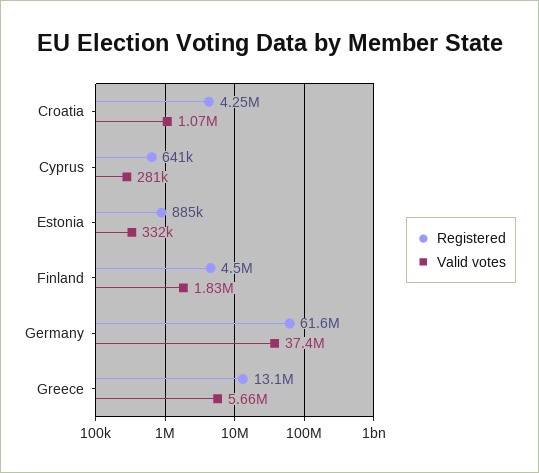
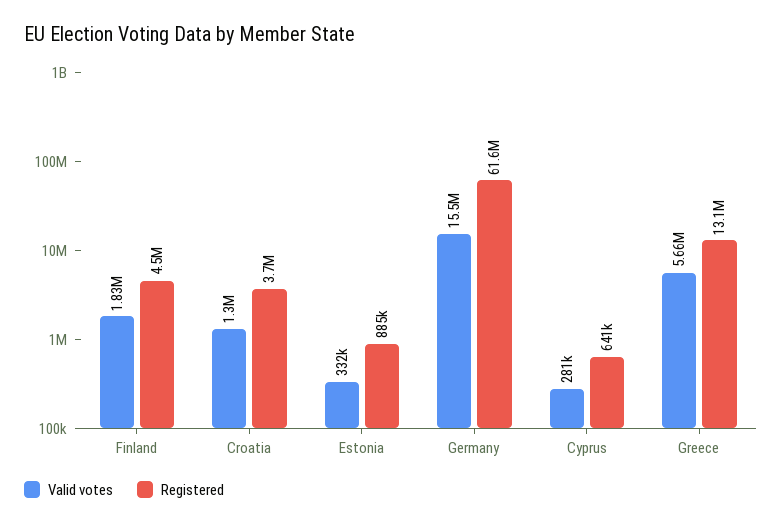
  {
    "Registered": {
-     "Croatia": 4250000,
+     "Croatia": 3700000,
      "Cyprus": 641000,
      "Estonia": 885000,
      "Finland": 4500000,
      "Germany": 61600000,
      "Greece": 13100000
    },
    "Valid votes": {
-     "Croatia": 1070000,
+     "Croatia": 1300000,
      "Cyprus": 281000,
      "Estonia": 332000,
      "Finland": 1830000,
-     "Germany": 37400000,
+     "Germany": 15500000,
      "Greece": 5660000
    }
  }

